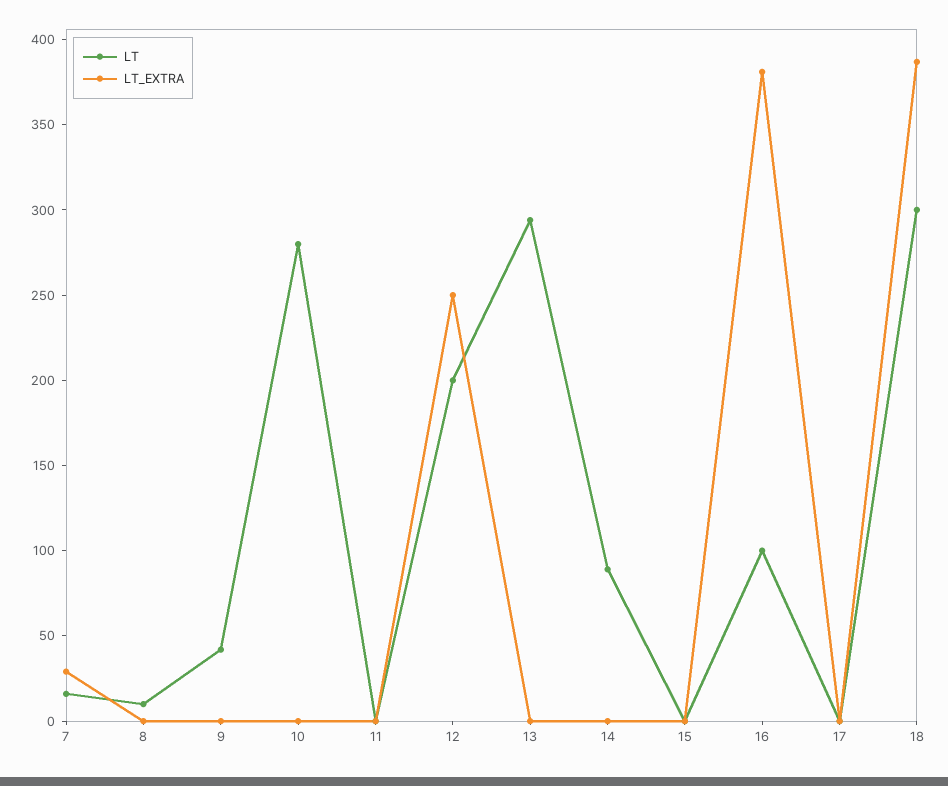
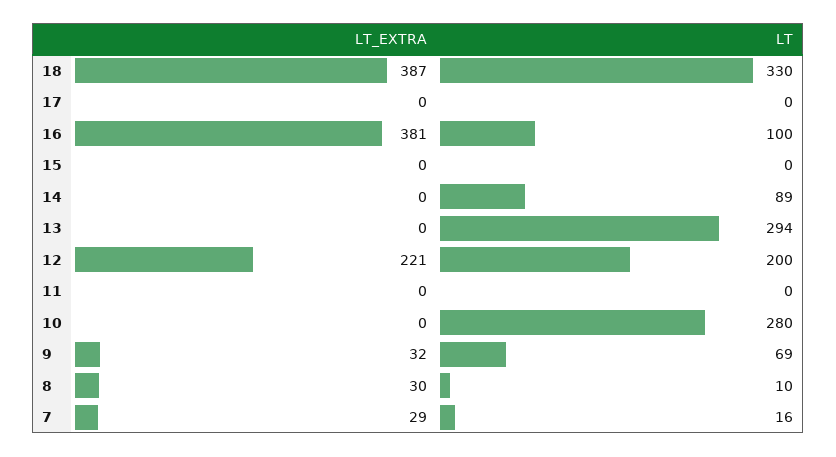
  {
    "LT": {
      "7": 16,
      "8": 10,
-     "9": 40,
+     "9": 69,
      "10": 280,
      "11": 0,
      "12": 200,
      "13": 294,
      "14": 89,
      "15": 0,
      "16": 100,
      "17": 0,
-     "18": 300
+     "18": 330
    },
    "LT_EXTRA": {
      "7": 29,
-     "8": 0,
+     "8": 30,
-     "9": 0,
+     "9": 32,
      "10": 0,
      "11": 0,
-     "12": 250,
+     "12": 221,
      "13": 0,
      "14": 0,
      "15": 0,
      "16": 381,
      "17": 0,
      "18": 387
    }
  }

